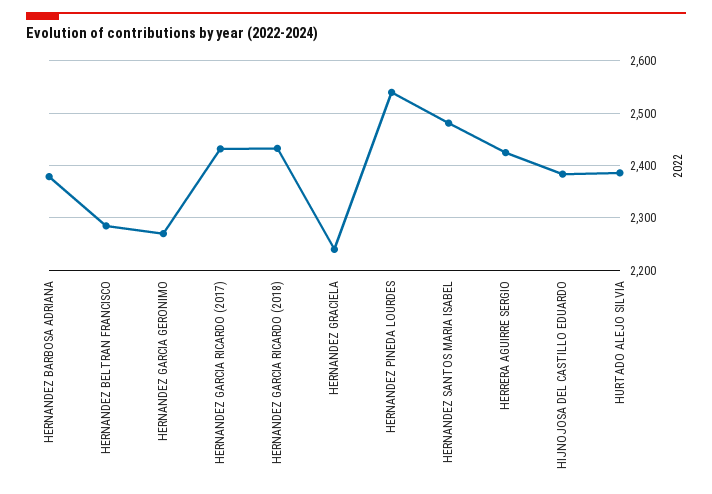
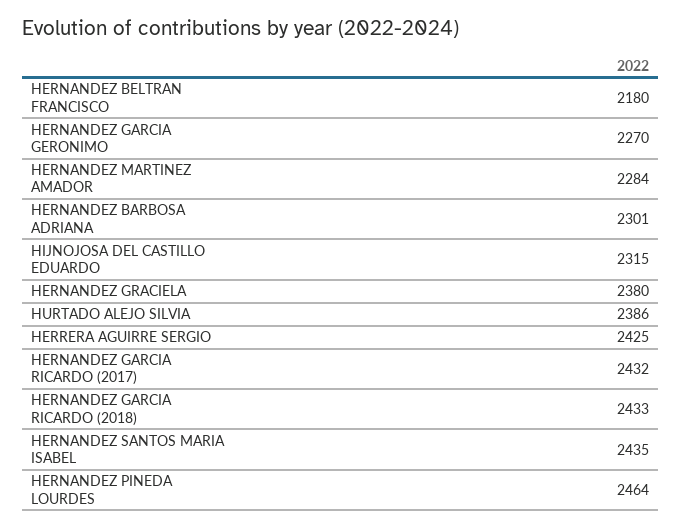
  {
-   "HERNANDEZ BARBOSA ADRIANA": 2380,
+   "HERNANDEZ BARBOSA ADRIANA": 2301,
-   "HERNANDEZ BELTRAN FRANCISCO": 2280,
+   "HERNANDEZ BELTRAN FRANCISCO": 2180,
    "HERNANDEZ GARCIA GERONIMO": 2270,
    "HERNANDEZ GARCIA RICARDO (2017)": 2432,
    "HERNANDEZ GARCIA RICARDO (2018)": 2433,
-   "HERNANDEZ GRACIELA": 2240,
+   "HERNANDEZ GRACIELA": 2380,
-   "HERNANDEZ PINEDA LOURDES": 2540,
+   "HERNANDEZ PINEDA LOURDES": 2464,
-   "HERNANDEZ SANTOS MARIA ISABEL": 2480,
+   "HERNANDEZ SANTOS MARIA ISABEL": 2435,
    "HERRERA AGUIRRE SERGIO": 2425,
-   "HIJNOJOSA DEL CASTILLO EDUARDO": 2380,
+   "HIJNOJOSA DEL CASTILLO EDUARDO": 2315,
-   "HURTADO ALEJO SILVIA": 2386
+   "HURTADO ALEJO SILVIA": 2386,
+   "HERNANDEZ MARTINEZ AMADOR": 2284
  }

